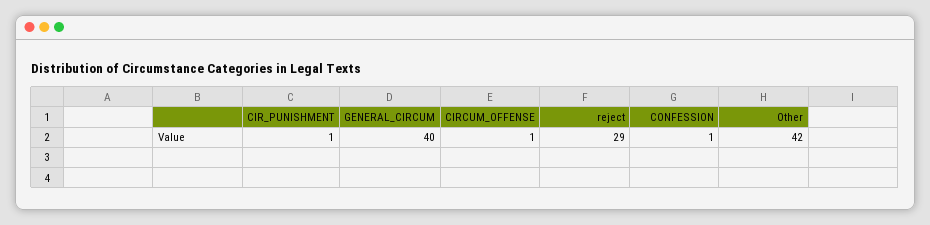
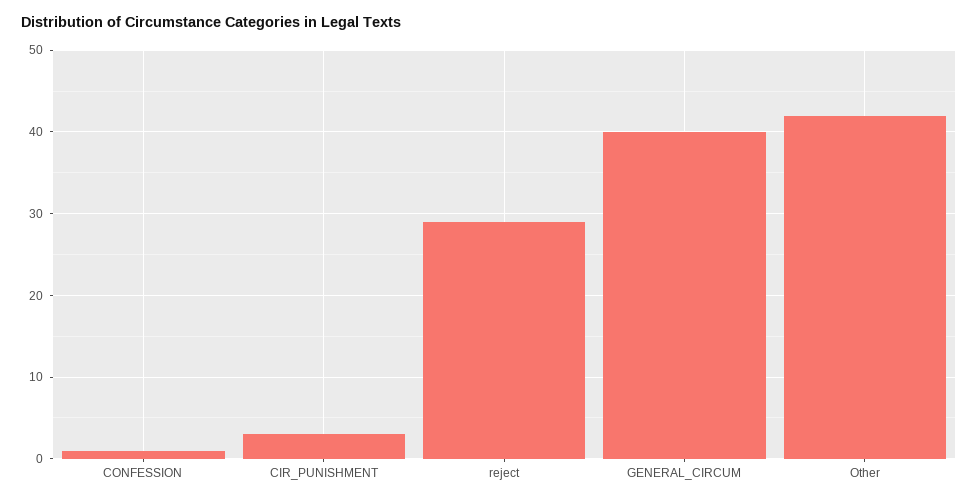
  {
-   "CIR_PUNISHMENT": 1,
+   "CIR_PUNISHMENT": 3,
    "GENERAL_CIRCUM": 40,
-   "CIRCUM_OFFENSE": 1,
    "reject": 29,
    "CONFESSION": 1,
    "Other": 42
  }

